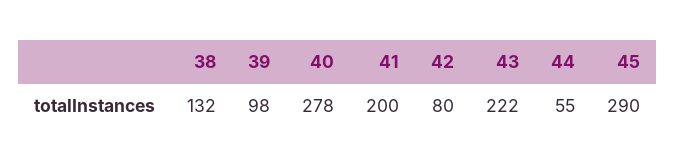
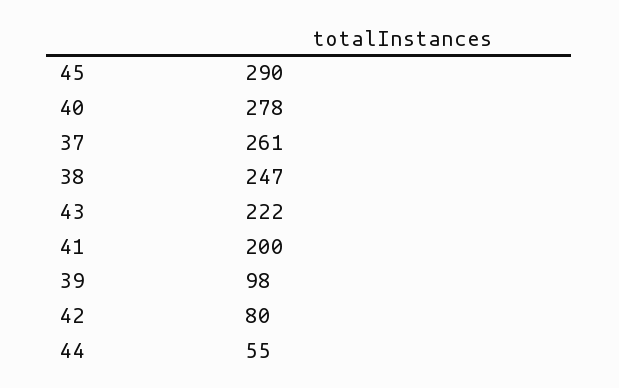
  {
-   "38": 132,
+   "38": 247,
    "39": 98,
    "40": 278,
    "41": 200,
    "42": 80,
    "43": 222,
    "44": 55,
-   "45": 290
+   "45": 290,
+   "37": 261
  }

